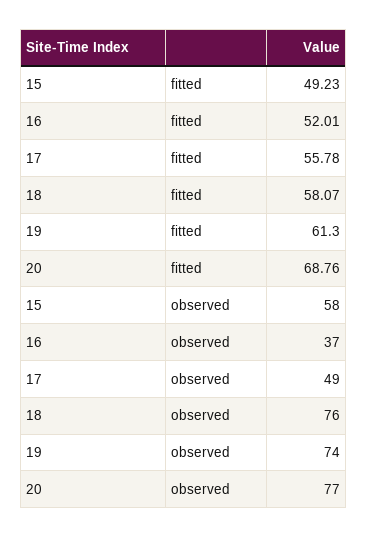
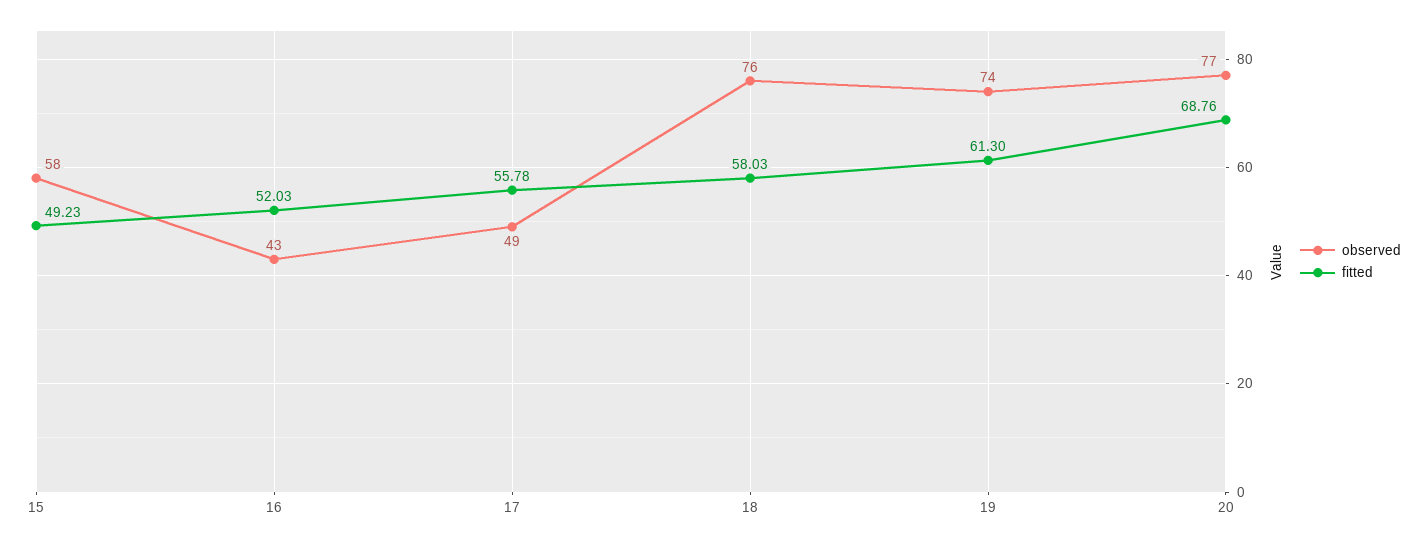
  {
    "fitted": {
      "15": 49.23,
-     "16": 52.01,
+     "16": 52.03,
      "17": 55.78,
-     "18": 58.07,
+     "18": 58.03,
      "19": 61.3,
      "20": 68.76
    },
    "observed": {
      "15": 58,
-     "16": 37,
+     "16": 43,
      "17": 49,
      "18": 76,
      "19": 74,
      "20": 77
    }
  }

